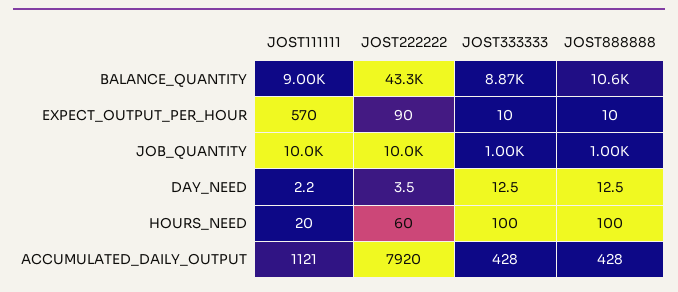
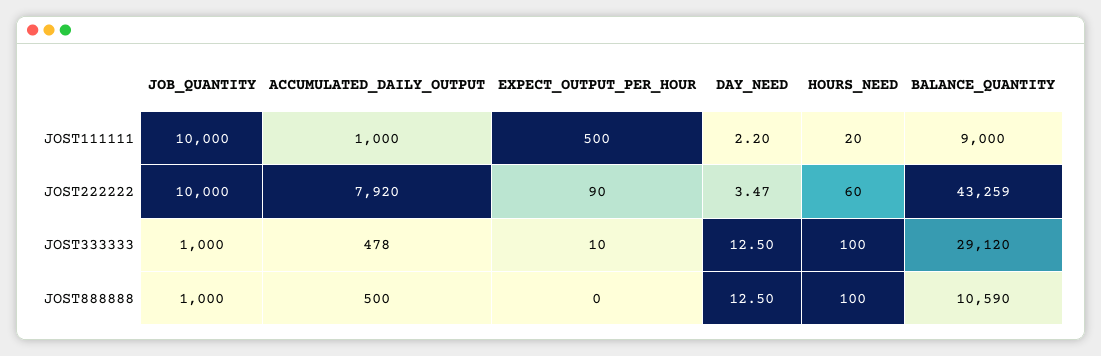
  {
    "JOST111111": {
      "BALANCE_QUANTITY": 9000,
-     "EXPECT_OUTPUT_PER_HOUR": 570,
+     "EXPECT_OUTPUT_PER_HOUR": 500,
      "JOB_QUANTITY": 10000,
      "DAY_NEED": 2.2,
      "HOURS_NEED": 20,
-     "ACCUMULATED_DAILY_OUTPUT": 1121
+     "ACCUMULATED_DAILY_OUTPUT": 1000
    },
    "JOST222222": {
      "BALANCE_QUANTITY": 43259,
      "EXPECT_OUTPUT_PER_HOUR": 90,
      "JOB_QUANTITY": 10000,
      "DAY_NEED": 3.47,
      "HOURS_NEED": 60,
      "ACCUMULATED_DAILY_OUTPUT": 7920
    },
    "JOST333333": {
-     "BALANCE_QUANTITY": 8870,
+     "BALANCE_QUANTITY": 29120,
      "EXPECT_OUTPUT_PER_HOUR": 10,
      "JOB_QUANTITY": 1000,
      "DAY_NEED": 12.5,
      "HOURS_NEED": 100,
-     "ACCUMULATED_DAILY_OUTPUT": 428
+     "ACCUMULATED_DAILY_OUTPUT": 478
    },
    "JOST888888": {
      "BALANCE_QUANTITY": 10590,
-     "EXPECT_OUTPUT_PER_HOUR": 10,
+     "EXPECT_OUTPUT_PER_HOUR": 0,
      "JOB_QUANTITY": 1000,
      "DAY_NEED": 12.5,
      "HOURS_NEED": 100,
-     "ACCUMULATED_DAILY_OUTPUT": 428
+     "ACCUMULATED_DAILY_OUTPUT": 500
    }
  }

